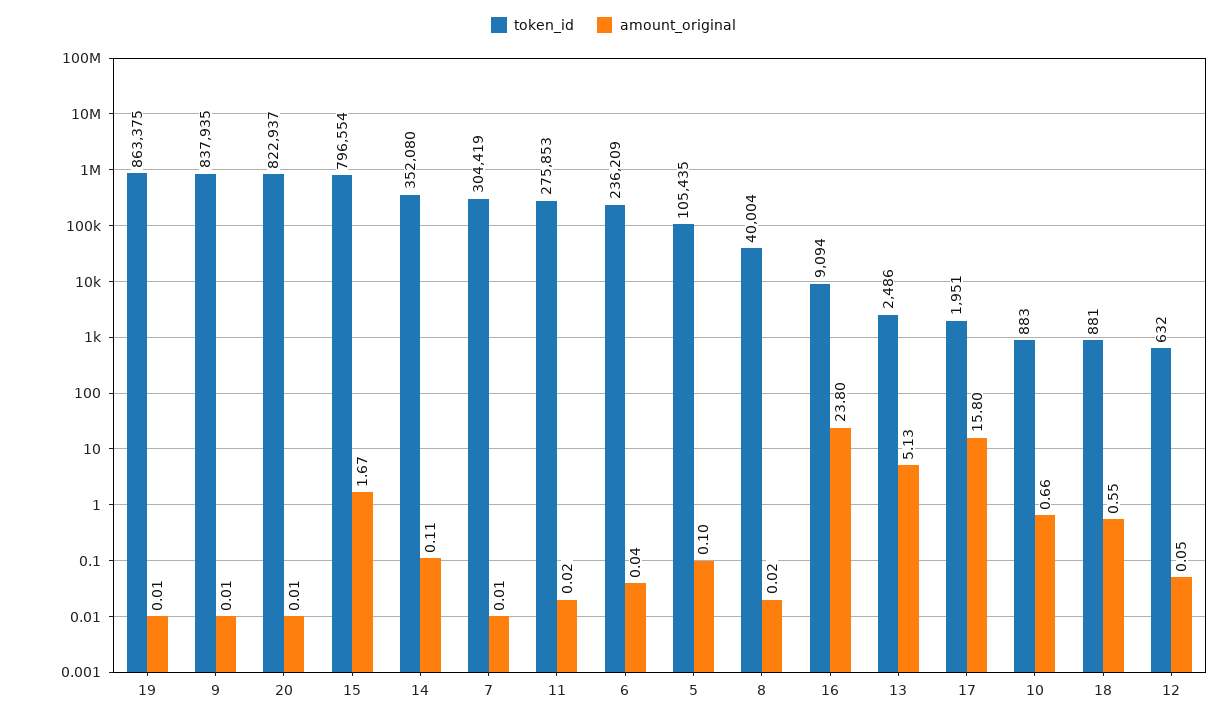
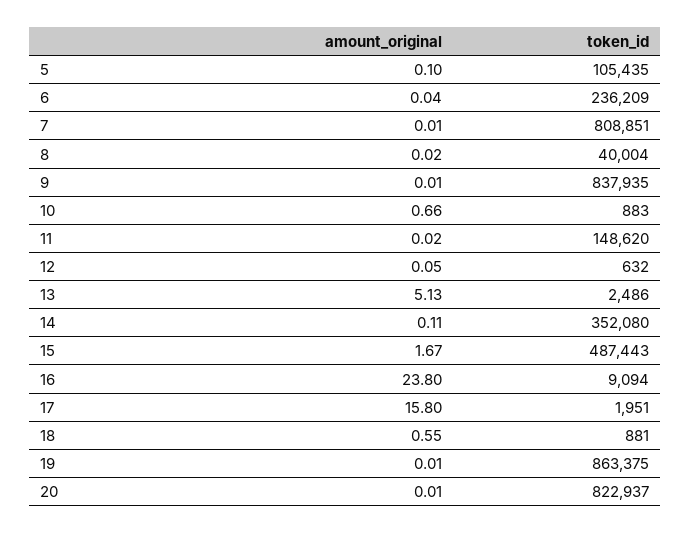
  {
    "token_id": {
      "19": 863375,
      "9": 837935,
      "20": 822937,
-     "15": 796554,
+     "15": 487443,
      "14": 352080,
-     "7": 304419,
+     "7": 808851,
-     "11": 275853,
+     "11": 148620,
      "6": 236209,
      "5": 105435,
      "8": 40004,
      "16": 9094,
      "13": 2486,
      "17": 1951,
      "10": 883,
      "18": 881,
      "12": 632
    },
    "amount_original": {
      "19": 0.01,
      "9": 0.01,
      "20": 0.01,
      "15": 1.67,
      "14": 0.11,
      "7": 0.01,
      "11": 0.02,
      "6": 0.04,
      "5": 0.1,
      "8": 0.02,
      "16": 23.8,
      "13": 5.13,
      "17": 15.8,
      "10": 0.66,
      "18": 0.55,
      "12": 0.05
    }
  }

